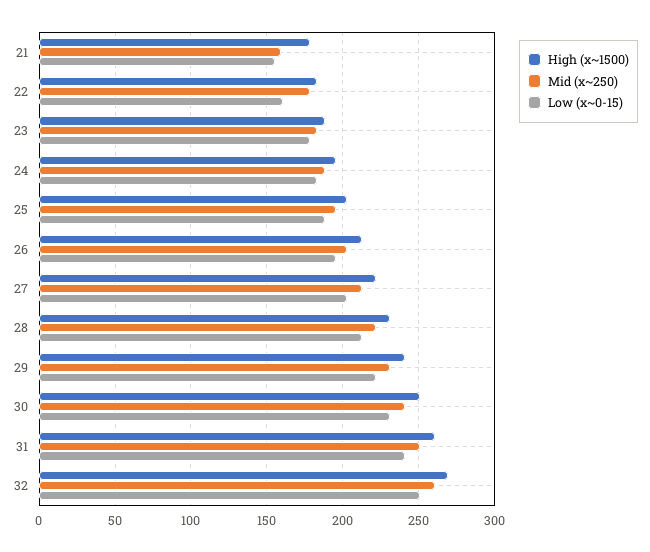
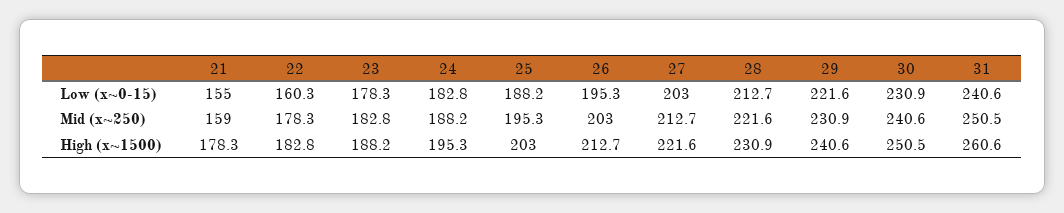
  {
    "High (x~1500)": {
      "21": 178.3,
      "22": 182.8,
      "23": 188.2,
      "24": 195.3,
      "25": 203,
      "26": 212.7,
      "27": 221.6,
      "28": 230.9,
      "29": 240.6,
      "30": 250.5,
-     "31": 260.6,
+     "31": 260.6
-     "32": 270
    },
    "Mid (x~250)": {
      "21": 159,
      "22": 178.3,
      "23": 182.8,
      "24": 188.2,
      "25": 195.3,
      "26": 203,
      "27": 212.7,
      "28": 221.6,
      "29": 230.9,
      "30": 240.6,
-     "31": 250.5,
+     "31": 250.5
-     "32": 260
    },
    "Low (x~0-15)": {
      "21": 155,
      "22": 160.3,
      "23": 178.3,
      "24": 182.8,
      "25": 188.2,
      "26": 195.3,
      "27": 203,
      "28": 212.7,
      "29": 221.6,
      "30": 230.9,
-     "31": 240.6,
+     "31": 240.6
-     "32": 250
    }
  }

